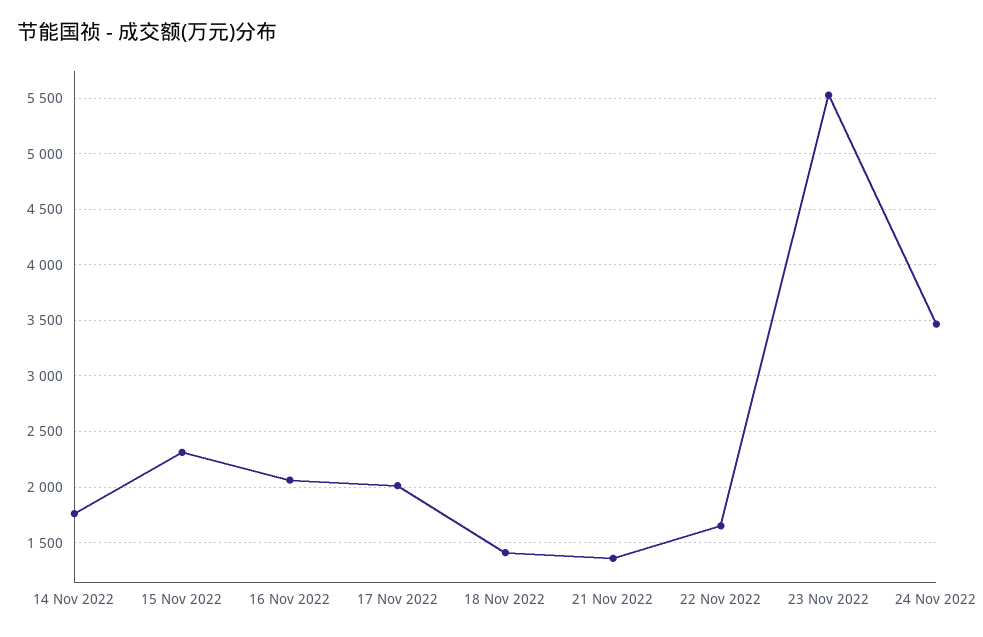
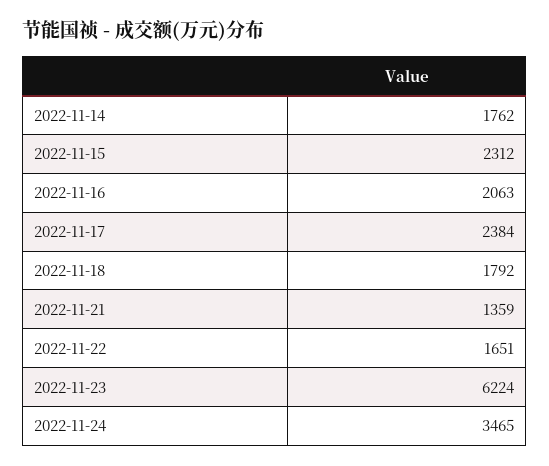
  {
    "14 Nov 2022": 1762,
    "15 Nov 2022": 2312,
    "16 Nov 2022": 2063,
-   "17 Nov 2022": 2000,
+   "17 Nov 2022": 2384,
-   "18 Nov 2022": 1400,
+   "18 Nov 2022": 1792,
    "21 Nov 2022": 1359,
    "22 Nov 2022": 1651,
-   "23 Nov 2022": 5500,
+   "23 Nov 2022": 6224,
    "24 Nov 2022": 3465
  }

